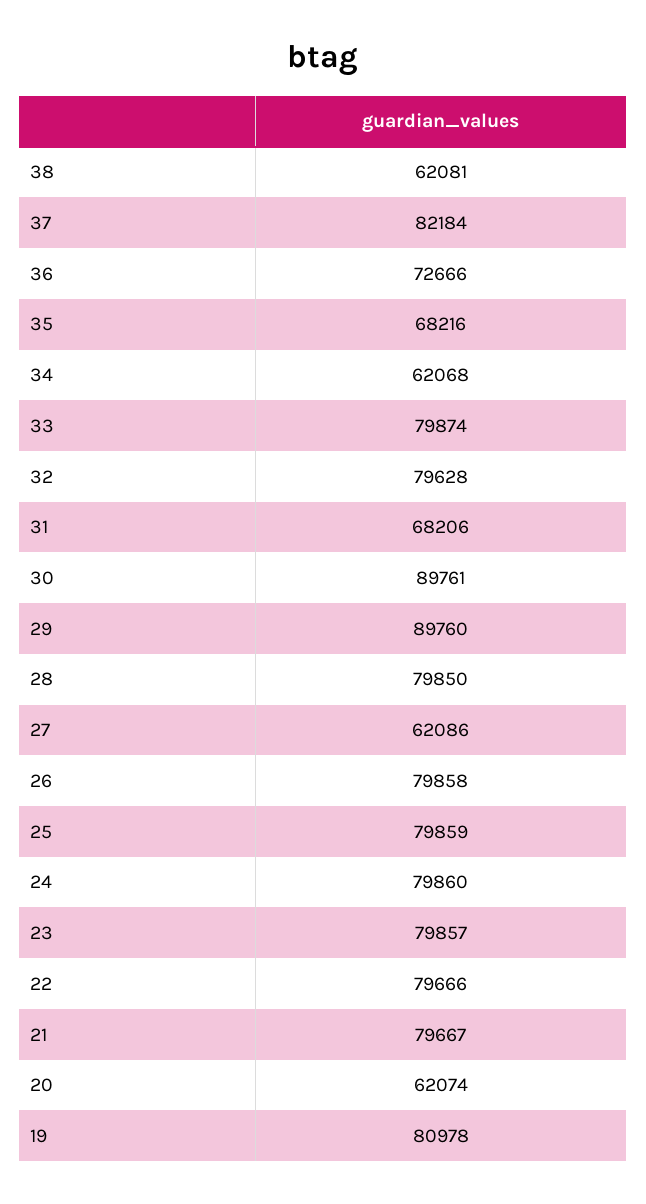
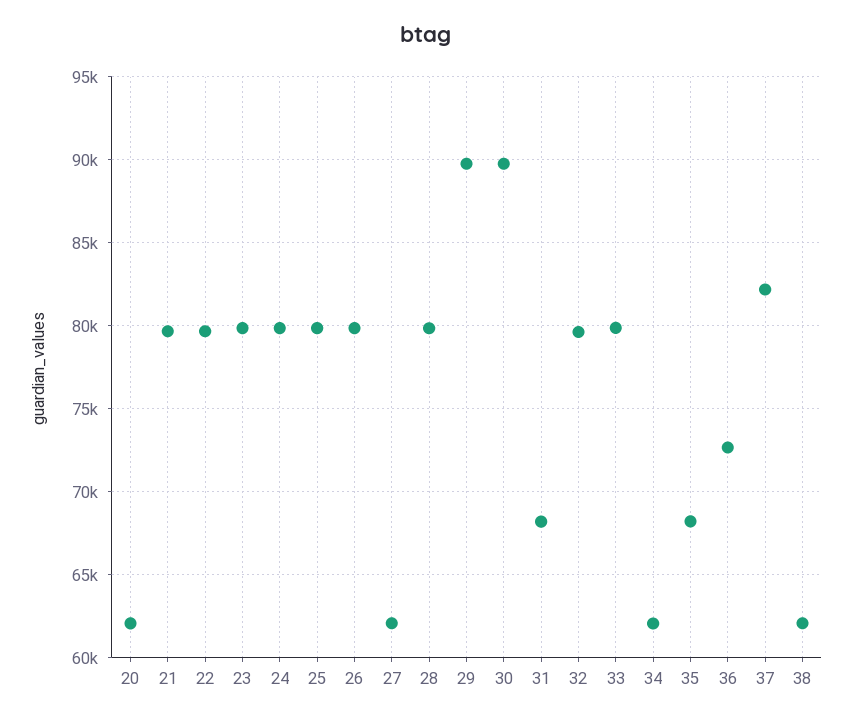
  {
    "38": 62081,
    "37": 82184,
    "36": 72666,
    "35": 68216,
    "34": 62068,
    "33": 79874,
    "32": 79628,
    "31": 68206,
    "30": 89761,
    "29": 89760,
    "28": 79850,
    "27": 62086,
    "26": 79858,
    "25": 79859,
    "24": 79860,
    "23": 79857,
    "22": 79666,
    "21": 79667,
-   "20": 62074,
+   "20": 62074
-   "19": 80978
  }

